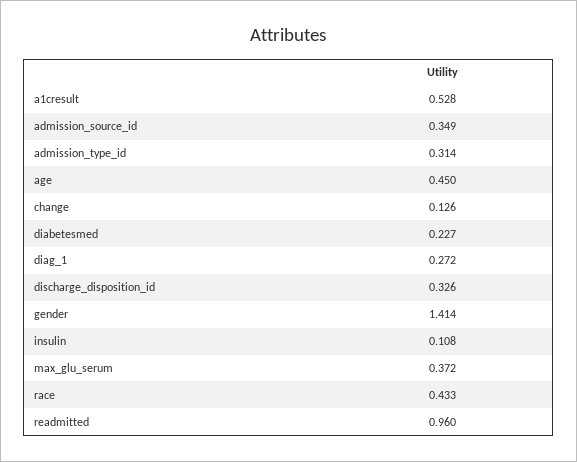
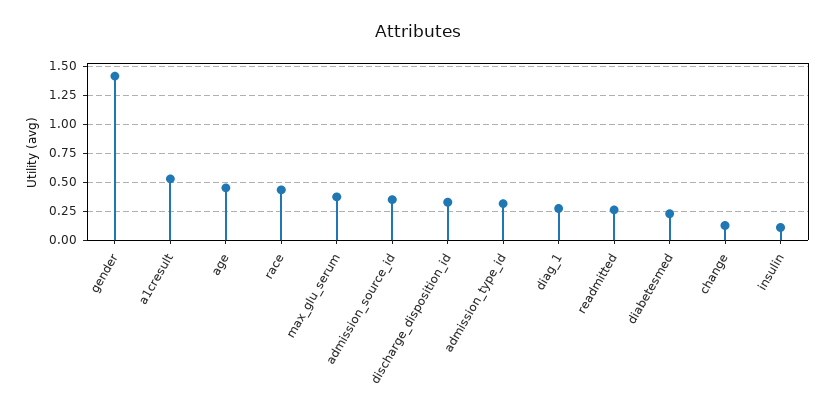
  {
    "a1cresult": 0.528,
    "admission_source_id": 0.349,
    "admission_type_id": 0.314,
    "age": 0.45,
    "change": 0.126,
    "diabetesmed": 0.227,
    "diag_1": 0.272,
    "discharge_disposition_id": 0.326,
    "gender": 1.414,
    "insulin": 0.108,
    "max_glu_serum": 0.372,
    "race": 0.433,
-   "readmitted": 0.96
+   "readmitted": 0.25
  }

